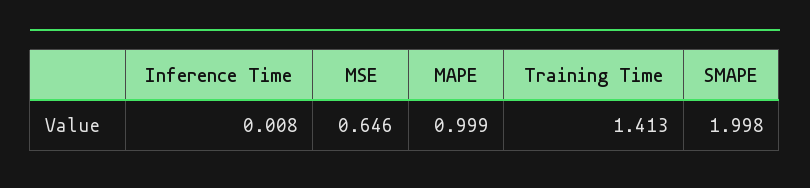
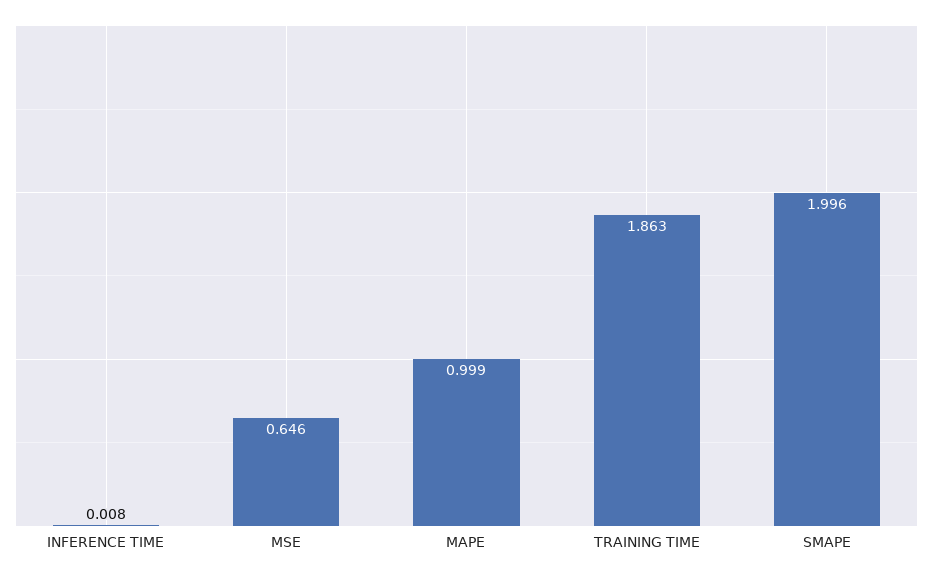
  {
    "Inference Time": 0.008,
    "MSE": 0.646,
    "MAPE": 0.999,
-   "Training Time": 1.413,
+   "Training Time": 1.863,
-   "SMAPE": 1.998
+   "SMAPE": 1.996
  }

